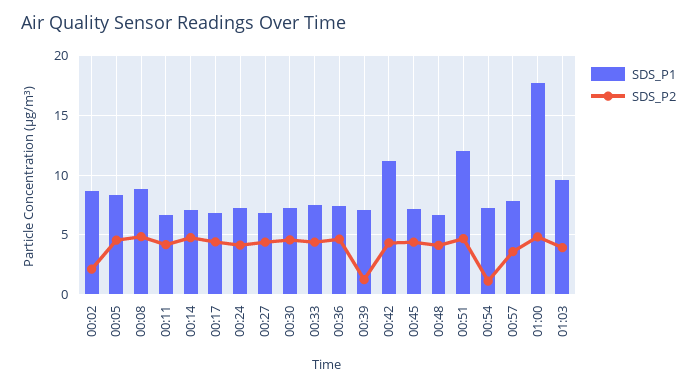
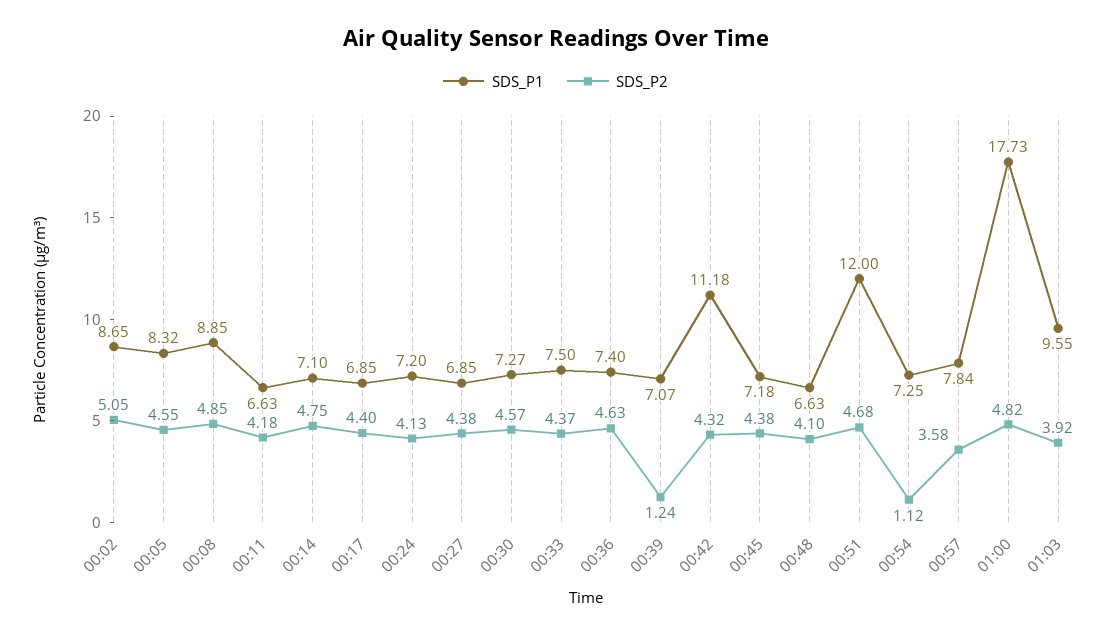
  {
    "SDS_P1": {
      "00:02": 8.65,
      "00:05": 8.32,
      "00:08": 8.85,
      "00:11": 6.63,
      "00:14": 7.1,
      "00:17": 6.85,
      "00:24": 7.2,
      "00:27": 6.85,
      "00:30": 7.27,
      "00:33": 7.5,
      "00:36": 7.4,
      "00:39": 7.07,
      "00:42": 11.18,
      "00:45": 7.18,
      "00:48": 6.63,
      "00:51": 12,
      "00:54": 7.25,
      "00:57": 7.84,
      "01:00": 17.73,
      "01:03": 9.55
    },
    "SDS_P2": {
-     "00:02": 2,
+     "00:02": 5.05,
      "00:05": 4.55,
      "00:08": 4.85,
      "00:11": 4.18,
      "00:14": 4.75,
      "00:17": 4.4,
      "00:24": 4.13,
      "00:27": 4.38,
      "00:30": 4.57,
      "00:33": 4.37,
      "00:36": 4.63,
      "00:39": 1.24,
      "00:42": 4.32,
      "00:45": 4.38,
      "00:48": 4.1,
      "00:51": 4.68,
      "00:54": 1.12,
      "00:57": 3.58,
      "01:00": 4.82,
      "01:03": 3.92
    }
  }

